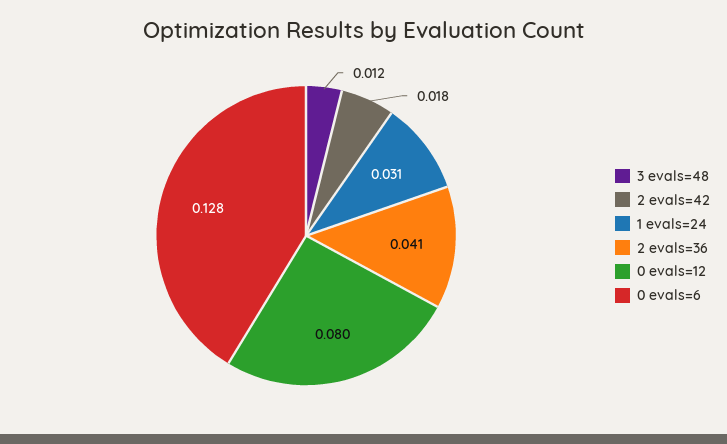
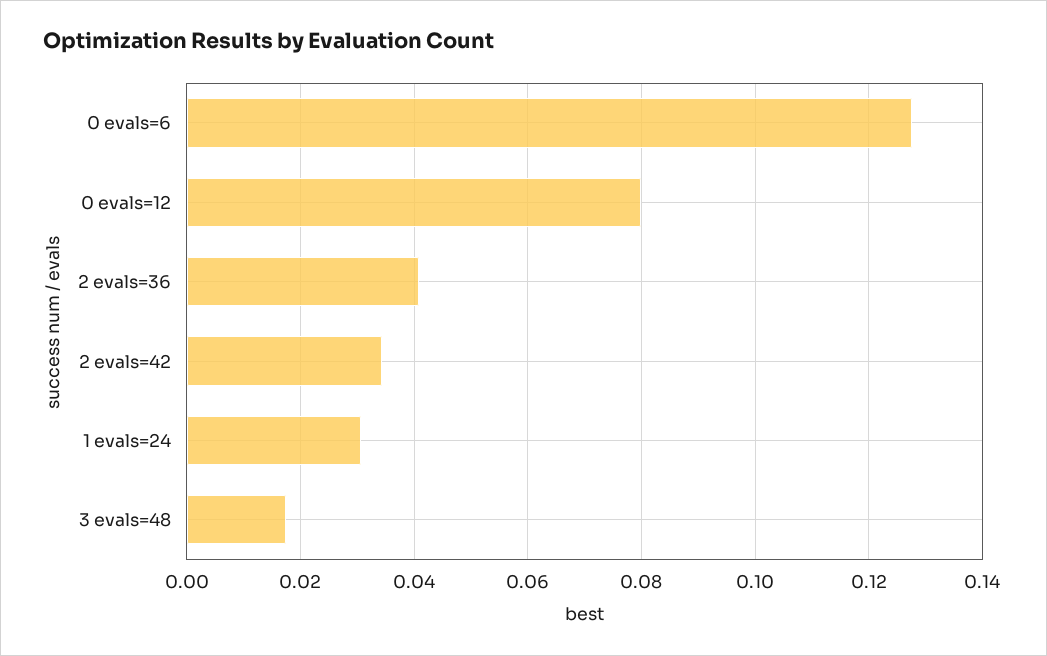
  {
-   "3 evals=48": 0.012,
+   "3 evals=48": 0.018,
-   "2 evals=42": 0.018,
+   "2 evals=42": 0.034,
    "1 evals=24": 0.031,
    "2 evals=36": 0.041,
    "0 evals=12": 0.08,
    "0 evals=6": 0.128
  }

